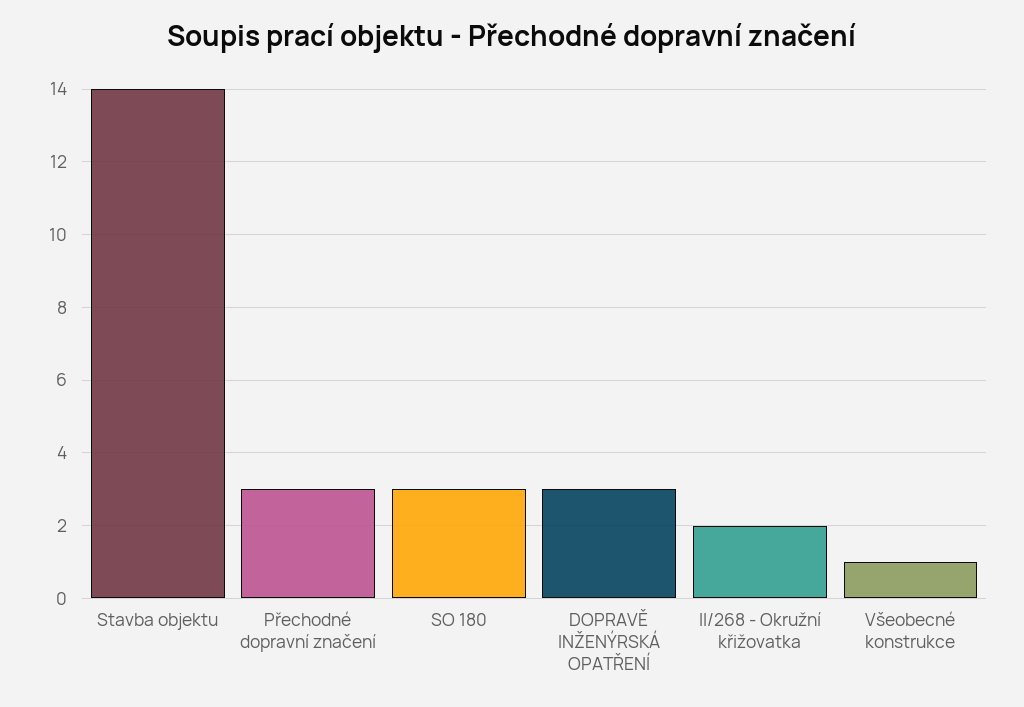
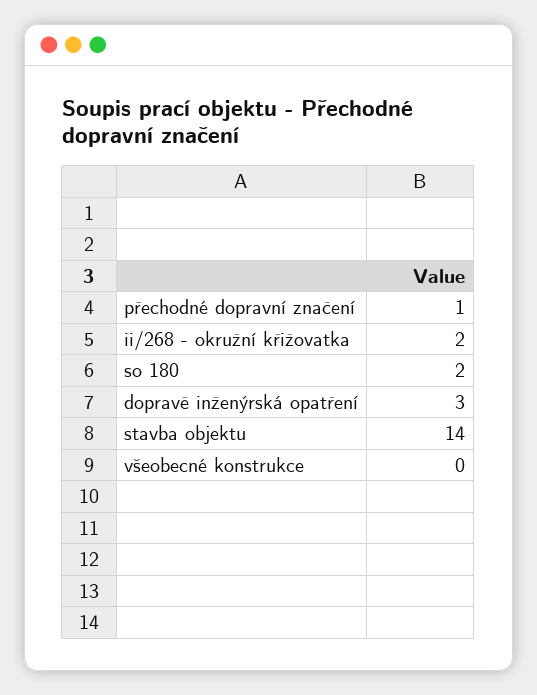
  {
    "Stavba objektu": 14,
-   "Přechodné dopravní značení": 3,
+   "Přechodné dopravní značení": 1,
-   "SO 180": 3,
+   "SO 180": 2,
    "DOPRAVĚ INŽENÝRSKÁ OPATŘENÍ": 3,
    "II/268 - Okružní křižovatka": 2,
-   "Všeobecné konstrukce": 1
+   "Všeobecné konstrukce": 0
  }

